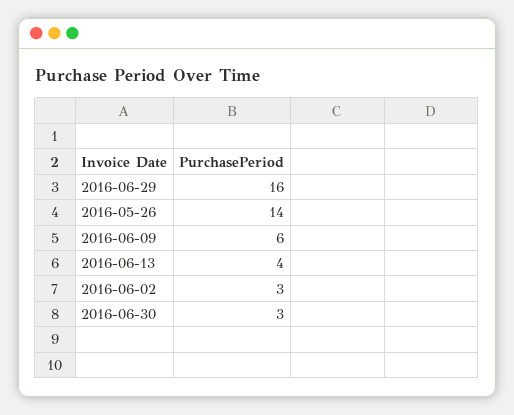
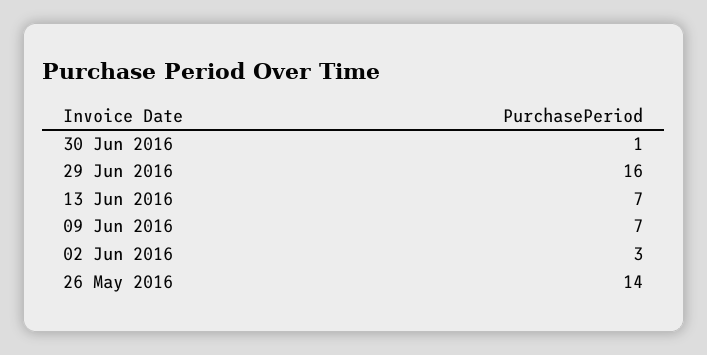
  {
    "2016-06-29": 16,
    "2016-05-26": 14,
-   "2016-06-09": 6,
+   "2016-06-09": 7,
-   "2016-06-13": 4,
+   "2016-06-13": 7,
    "2016-06-02": 3,
-   "2016-06-30": 3
+   "2016-06-30": 1
  }

